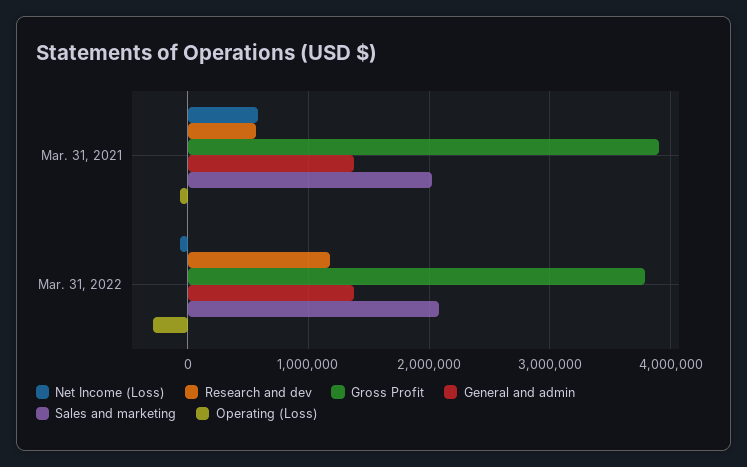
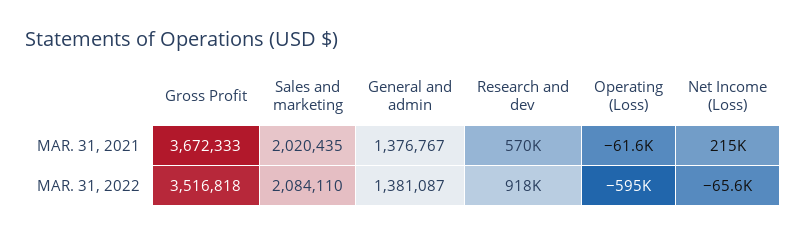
  {
    "Net Income (Loss)": {
-     "Mar. 31, 2021": 600000,
+     "Mar. 31, 2021": 215000,
      "Mar. 31, 2022": -65600
    },
    "Research and dev": {
      "Mar. 31, 2021": 570000,
-     "Mar. 31, 2022": 1200000
+     "Mar. 31, 2022": 918000
    },
    "Gross Profit": {
-     "Mar. 31, 2021": 3900000,
+     "Mar. 31, 2021": 3672333,
-     "Mar. 31, 2022": 3800000
+     "Mar. 31, 2022": 3516818
    },
    "General and admin": {
      "Mar. 31, 2021": 1376767,
      "Mar. 31, 2022": 1381087
    },
    "Sales and marketing": {
      "Mar. 31, 2021": 2020435,
      "Mar. 31, 2022": 2084110
    },
    "Operating (Loss)": {
      "Mar. 31, 2021": -61600,
-     "Mar. 31, 2022": -300000
+     "Mar. 31, 2022": -595000
    }
  }

